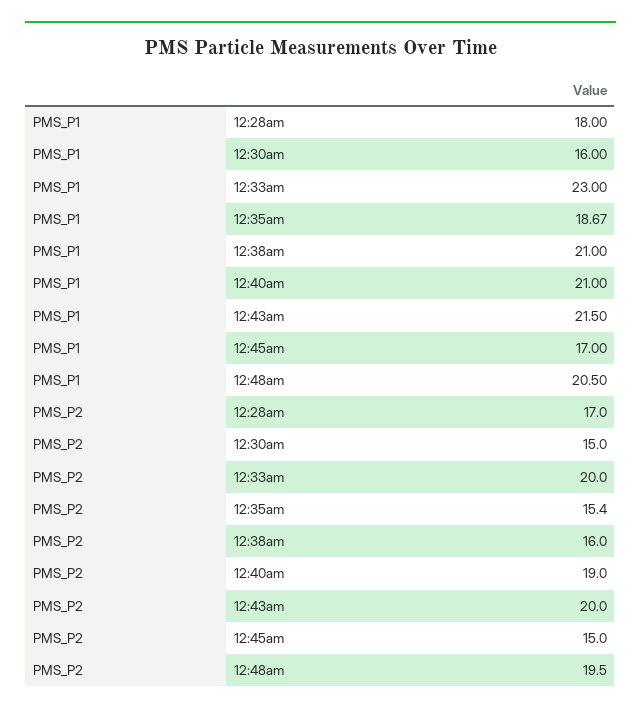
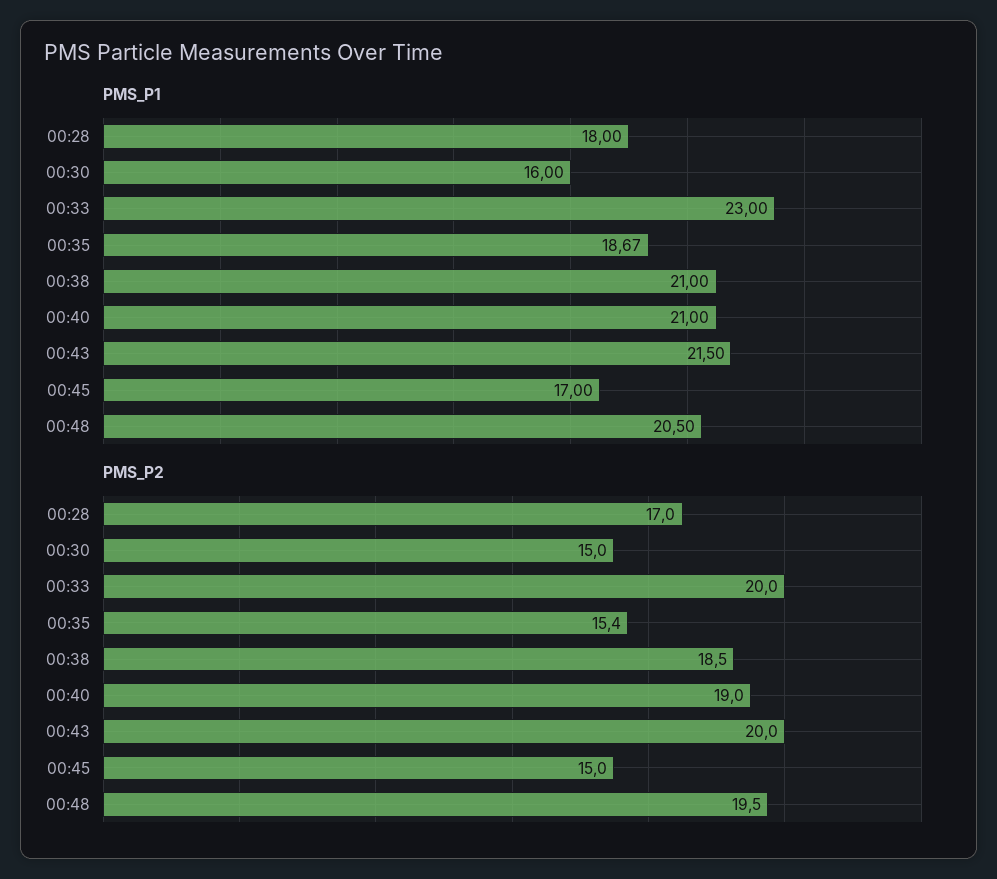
  {
    "PMS_P1": {
      "12:28am": 18,
      "12:30am": 16,
      "12:33am": 23,
      "12:35am": 18.67,
      "12:38am": 21,
      "12:40am": 21,
      "12:43am": 21.5,
      "12:45am": 17,
      "12:48am": 20.5
    },
    "PMS_P2": {
      "12:28am": 17,
      "12:30am": 15,
      "12:33am": 20,
      "12:35am": 15.4,
-     "12:38am": 16,
+     "12:38am": 18.5,
      "12:40am": 19,
      "12:43am": 20,
      "12:45am": 15,
      "12:48am": 19.5
    }
  }

